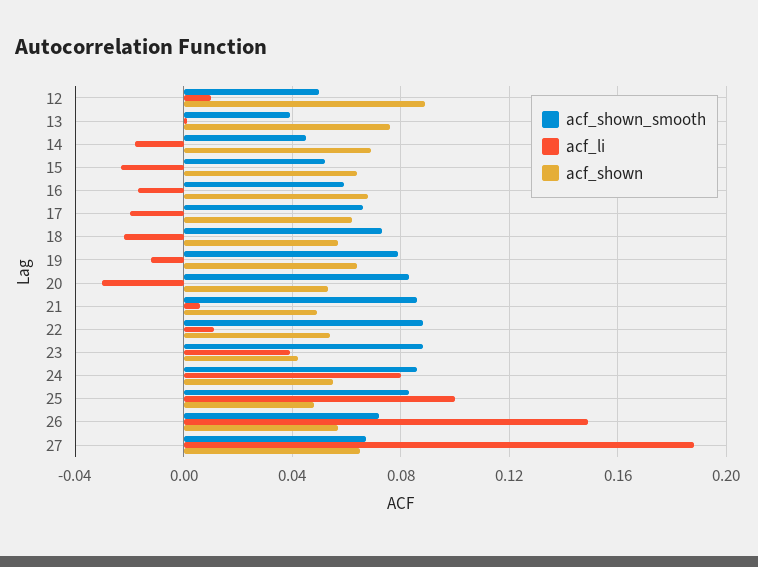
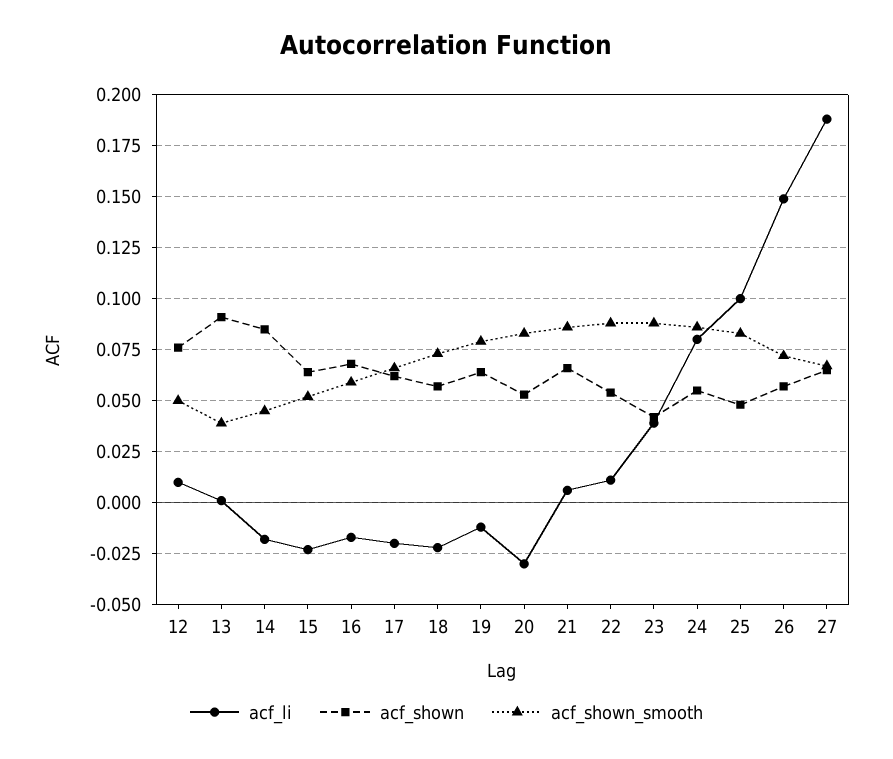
  {
    "acf_shown_smooth": {
      "12": 0.05,
      "13": 0.04,
      "14": 0.045,
      "15": 0.05,
      "16": 0.06,
      "17": 0.065,
      "18": 0.075,
      "19": 0.08,
      "20": 0.085,
      "21": 0.085,
      "22": 0.09,
      "23": 0.09,
      "24": 0.085,
      "25": 0.085,
      "26": 0.07,
      "27": 0.065
    },
    "acf_li": {
      "12": 0.01,
      "13": 0,
      "14": -0.02,
      "15": -0.025,
      "16": -0.015,
      "17": -0.02,
      "18": -0.02,
      "19": -0.01,
      "20": -0.03,
      "21": 0.005,
      "22": 0.01,
      "23": 0.04,
      "24": 0.08,
      "25": 0.1,
      "26": 0.15,
      "27": 0.19
    },
    "acf_shown": {
-     "12": 0.09,
+     "12": 0.075,
-     "13": 0.075,
+     "13": 0.09,
-     "14": 0.07,
+     "14": 0.085,
      "15": 0.065,
      "16": 0.07,
      "17": 0.06,
      "18": 0.055,
      "19": 0.065,
      "20": 0.055,
-     "21": 0.05,
+     "21": 0.065,
      "22": 0.055,
      "23": 0.04,
      "24": 0.055,
      "25": 0.05,
      "26": 0.055,
      "27": 0.065
    }
  }

